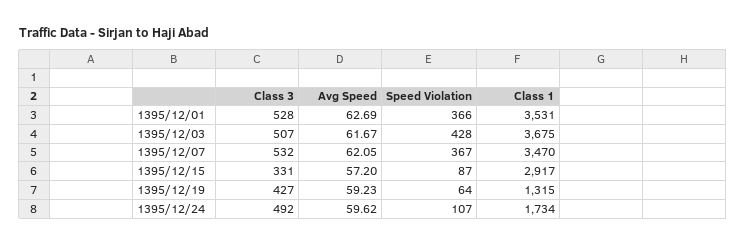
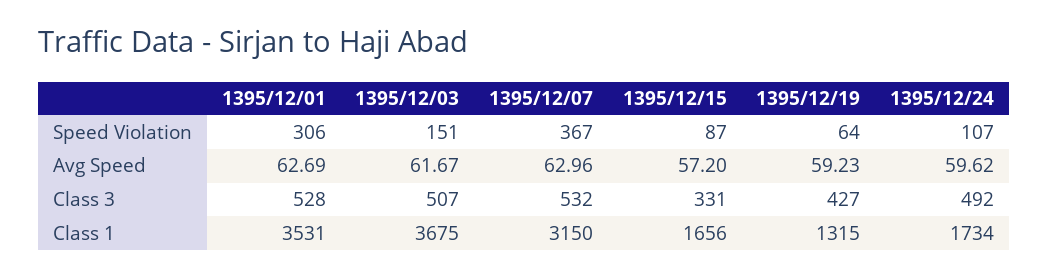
  {
    "Class 3": {
      "1395/12/01": 528,
      "1395/12/03": 507,
      "1395/12/07": 532,
      "1395/12/15": 331,
      "1395/12/19": 427,
      "1395/12/24": 492
    },
    "Avg Speed": {
      "1395/12/01": 62.69,
      "1395/12/03": 61.67,
-     "1395/12/07": 62.05,
+     "1395/12/07": 62.96,
      "1395/12/15": 57.2,
      "1395/12/19": 59.23,
      "1395/12/24": 59.62
    },
    "Speed Violation": {
-     "1395/12/01": 366,
+     "1395/12/01": 306,
-     "1395/12/03": 428,
+     "1395/12/03": 151,
      "1395/12/07": 367,
      "1395/12/15": 87,
      "1395/12/19": 64,
      "1395/12/24": 107
    },
    "Class 1": {
      "1395/12/01": 3531,
      "1395/12/03": 3675,
-     "1395/12/07": 3470,
+     "1395/12/07": 3150,
-     "1395/12/15": 2917,
+     "1395/12/15": 1656,
      "1395/12/19": 1315,
      "1395/12/24": 1734
    }
  }

